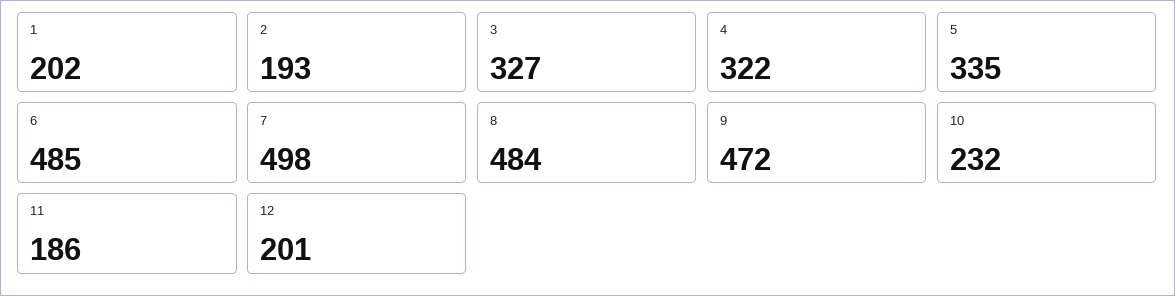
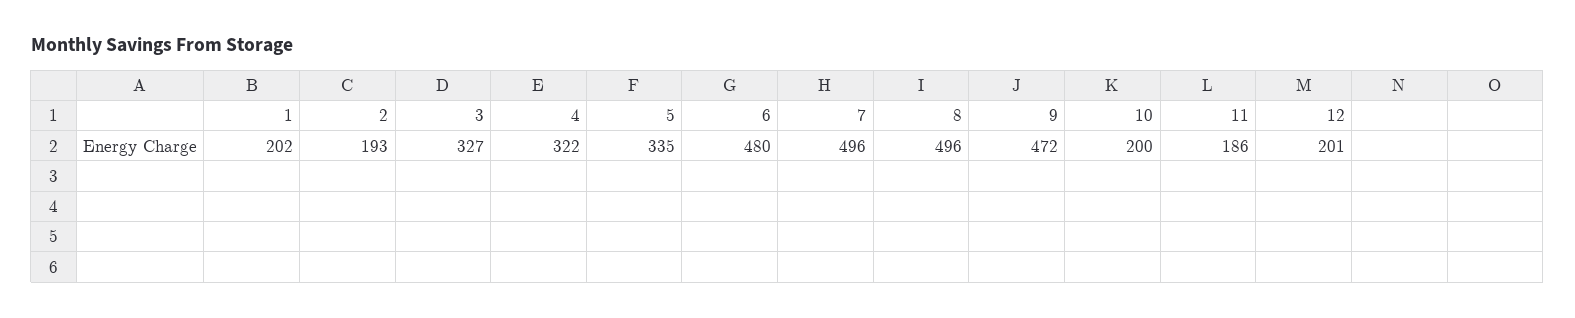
  {
    "1": 202,
    "2": 193,
    "3": 327,
    "4": 322,
    "5": 335,
-   "6": 485,
+   "6": 480,
-   "7": 498,
+   "7": 496,
-   "8": 484,
+   "8": 496,
    "9": 472,
-   "10": 232,
+   "10": 200,
    "11": 186,
    "12": 201
  }

